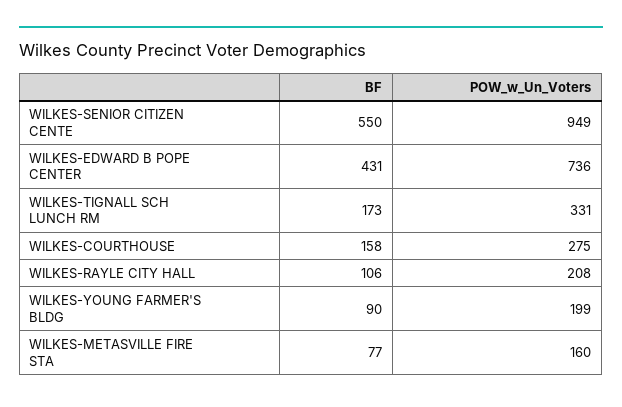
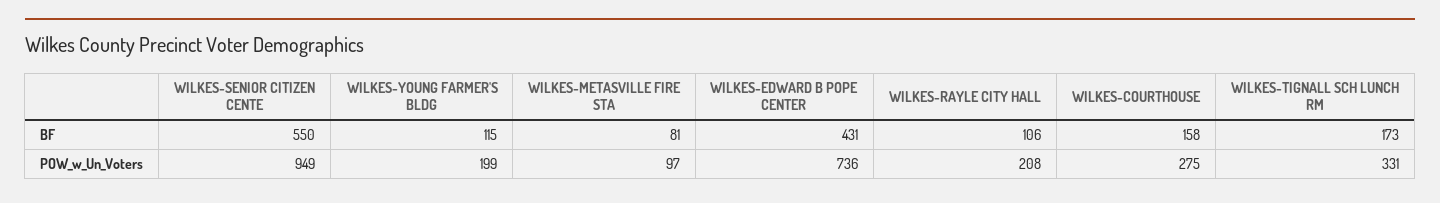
  {
    "BF": {
      "WILKES-SENIOR CITIZEN CENTE": 550,
      "WILKES-EDWARD B POPE CENTER": 431,
      "WILKES-TIGNALL SCH LUNCH RM": 173,
      "WILKES-COURTHOUSE": 158,
      "WILKES-RAYLE CITY HALL": 106,
-     "WILKES-YOUNG FARMER'S BLDG": 90,
+     "WILKES-YOUNG FARMER'S BLDG": 115,
-     "WILKES-METASVILLE FIRE STA": 77
+     "WILKES-METASVILLE FIRE STA": 81
    },
    "POW_w_Un_Voters": {
      "WILKES-SENIOR CITIZEN CENTE": 949,
      "WILKES-EDWARD B POPE CENTER": 736,
      "WILKES-TIGNALL SCH LUNCH RM": 331,
      "WILKES-COURTHOUSE": 275,
      "WILKES-RAYLE CITY HALL": 208,
      "WILKES-YOUNG FARMER'S BLDG": 199,
-     "WILKES-METASVILLE FIRE STA": 160
+     "WILKES-METASVILLE FIRE STA": 97
    }
  }

